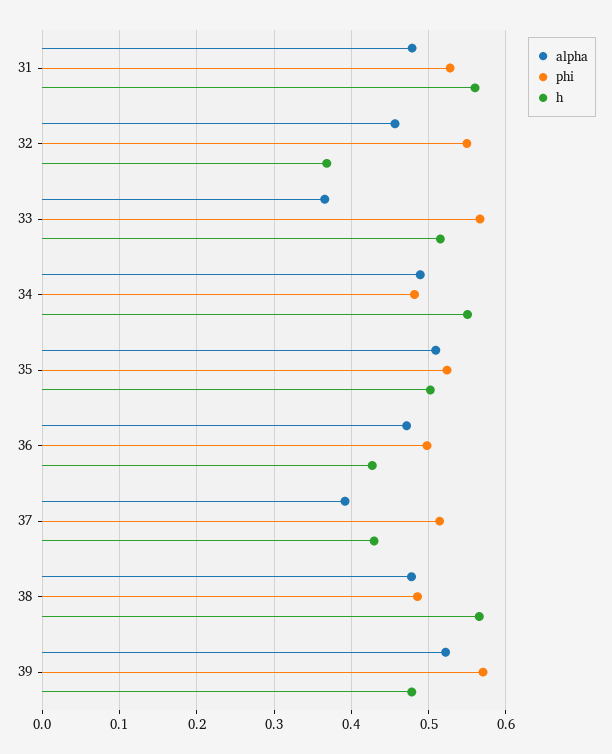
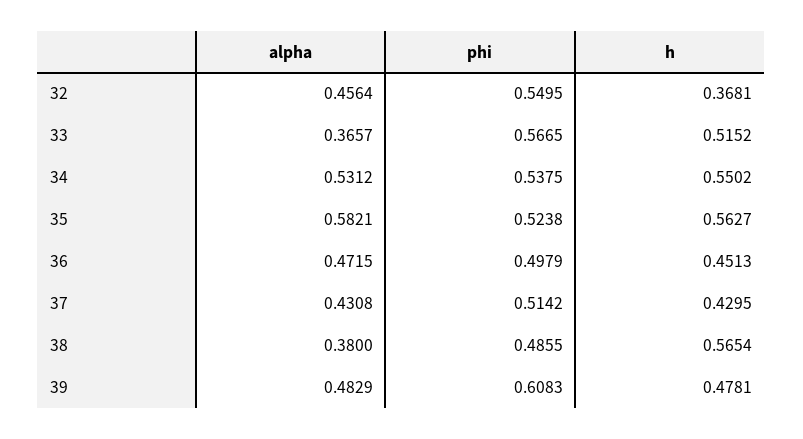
  {
    "alpha": {
-     "31": 0.48,
      "32": 0.4564,
      "33": 0.3657,
-     "34": 0.49,
+     "34": 0.5312,
-     "35": 0.51,
+     "35": 0.5821,
      "36": 0.4715,
-     "37": 0.39,
+     "37": 0.4308,
-     "38": 0.48,
+     "38": 0.38,
-     "39": 0.52
+     "39": 0.4829
    },
    "phi": {
-     "31": 0.53,
      "32": 0.5495,
      "33": 0.5665,
-     "34": 0.48,
+     "34": 0.5375,
      "35": 0.5238,
      "36": 0.4979,
      "37": 0.5142,
      "38": 0.4855,
-     "39": 0.57
+     "39": 0.6083
    },
    "h": {
-     "31": 0.56,
      "32": 0.3681,
      "33": 0.5152,
      "34": 0.5502,
-     "35": 0.5,
+     "35": 0.5627,
-     "36": 0.43,
+     "36": 0.4513,
      "37": 0.4295,
      "38": 0.5654,
      "39": 0.4781
    }
  }

